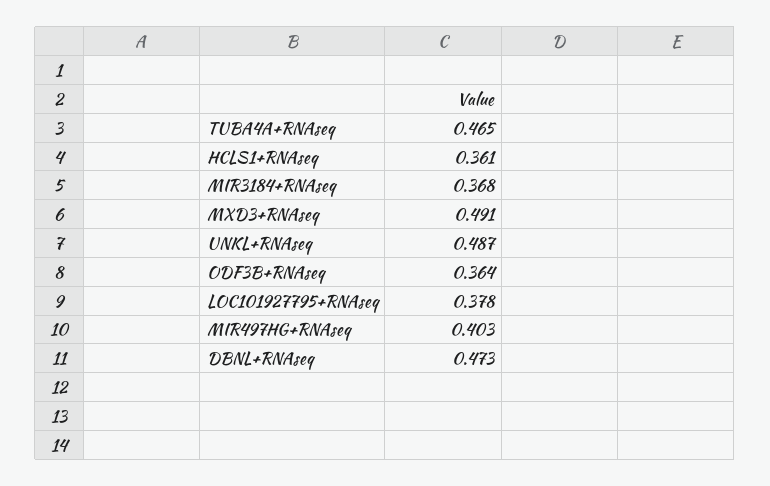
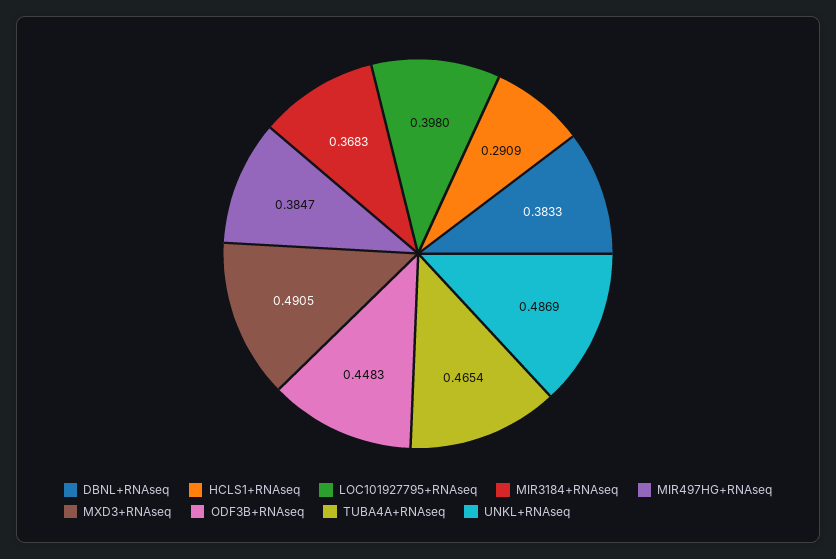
  {
    "TUBA4A+RNAseq": 0.4654,
-   "HCLS1+RNAseq": 0.361,
+   "HCLS1+RNAseq": 0.2909,
    "MIR3184+RNAseq": 0.3683,
    "MXD3+RNAseq": 0.4905,
    "UNKL+RNAseq": 0.4869,
-   "ODF3B+RNAseq": 0.364,
+   "ODF3B+RNAseq": 0.4483,
-   "LOC101927795+RNAseq": 0.378,
+   "LOC101927795+RNAseq": 0.398,
-   "MIR497HG+RNAseq": 0.403,
+   "MIR497HG+RNAseq": 0.3847,
-   "DBNL+RNAseq": 0.473
+   "DBNL+RNAseq": 0.3833
  }

